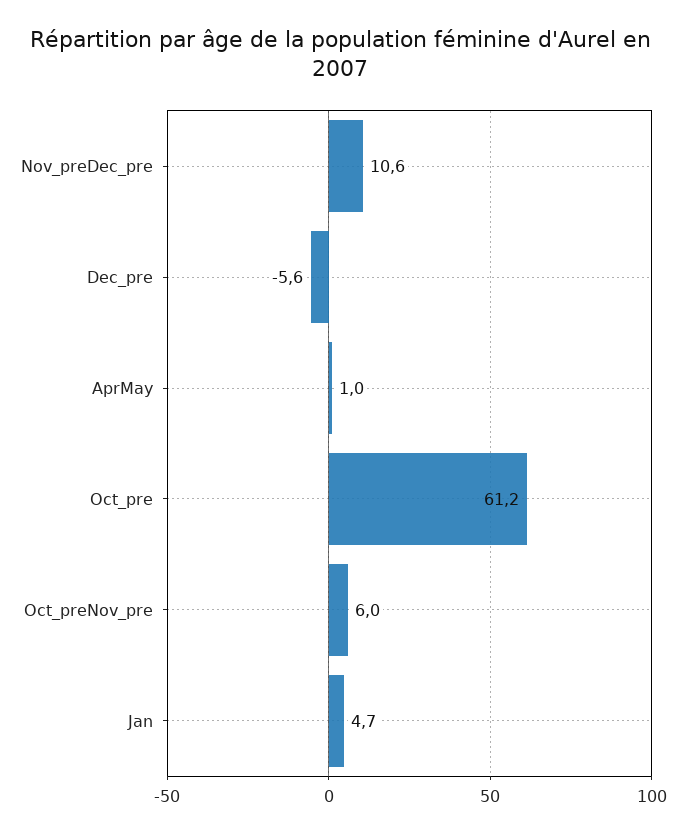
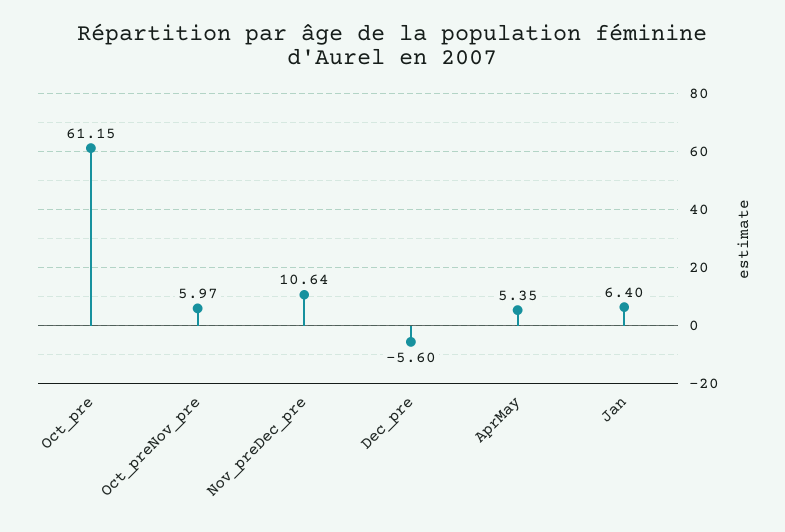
  {
    "Nov_preDec_pre": 10.64,
    "Dec_pre": -5.6,
-   "AprMay": 1,
+   "AprMay": 5.35,
    "Oct_pre": 61.15,
    "Oct_preNov_pre": 5.97,
-   "Jan": 4.7
+   "Jan": 6.4
  }

